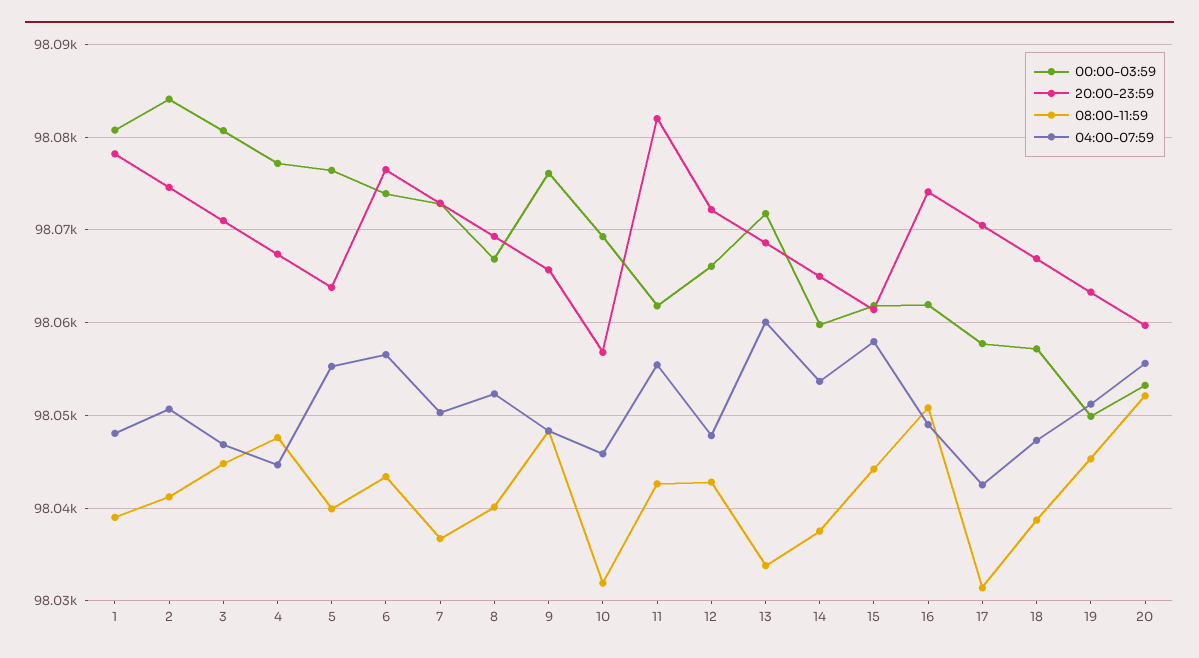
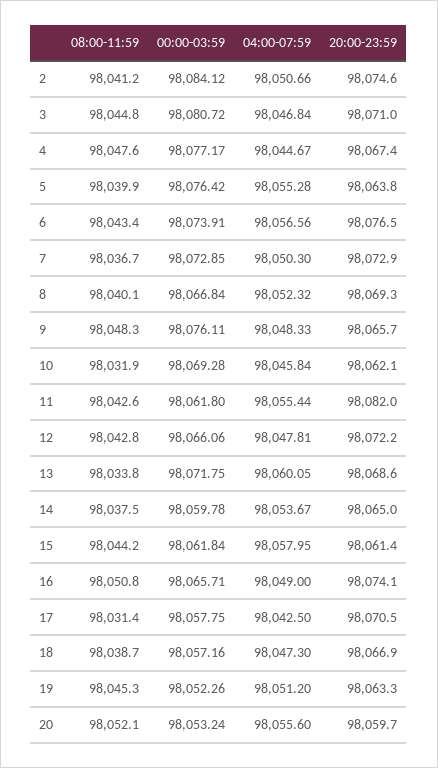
  {
    "00:00-03:59": {
-     "1": 98081,
      "2": 98084.12,
      "3": 98080.72,
      "4": 98077.17,
      "5": 98076.42,
      "6": 98073.91,
      "7": 98072.85,
      "8": 98066.84,
      "9": 98076.11,
      "10": 98069.28,
      "11": 98061.8,
      "12": 98066.06,
      "13": 98071.75,
      "14": 98059.78,
      "15": 98061.84,
-     "16": 98062,
+     "16": 98065.71,
      "17": 98057.75,
      "18": 98057.16,
-     "19": 98050,
+     "19": 98052.26,
      "20": 98053.24
    },
    "20:00-23:59": {
-     "1": 98078,
      "2": 98074.6,
      "3": 98071,
      "4": 98067.4,
      "5": 98063.8,
      "6": 98076.5,
      "7": 98072.9,
      "8": 98069.3,
      "9": 98065.7,
-     "10": 98057,
+     "10": 98062.1,
      "11": 98082,
      "12": 98072.2,
      "13": 98068.6,
      "14": 98065,
      "15": 98061.4,
      "16": 98074.1,
      "17": 98070.5,
      "18": 98066.9,
      "19": 98063.3,
      "20": 98059.7
    },
    "08:00-11:59": {
-     "1": 98039,
      "2": 98041.2,
      "3": 98044.8,
      "4": 98047.6,
      "5": 98039.9,
      "6": 98043.4,
      "7": 98036.7,
      "8": 98040.1,
      "9": 98048.3,
      "10": 98031.9,
      "11": 98042.6,
      "12": 98042.8,
      "13": 98033.8,
      "14": 98037.5,
      "15": 98044.2,
      "16": 98050.8,
      "17": 98031.4,
      "18": 98038.7,
      "19": 98045.3,
      "20": 98052.1
    },
    "04:00-07:59": {
-     "1": 98048,
      "2": 98050.66,
      "3": 98046.84,
      "4": 98044.67,
      "5": 98055.28,
      "6": 98056.56,
      "7": 98050.3,
      "8": 98052.32,
      "9": 98048.33,
      "10": 98045.84,
      "11": 98055.44,
      "12": 98047.81,
      "13": 98060.05,
      "14": 98053.67,
      "15": 98057.95,
      "16": 98049,
      "17": 98042.5,
      "18": 98047.3,
      "19": 98051.2,
      "20": 98055.6
    }
  }

